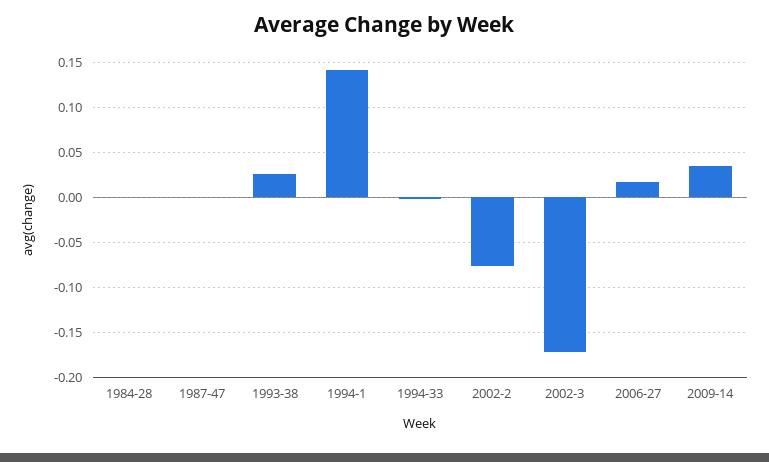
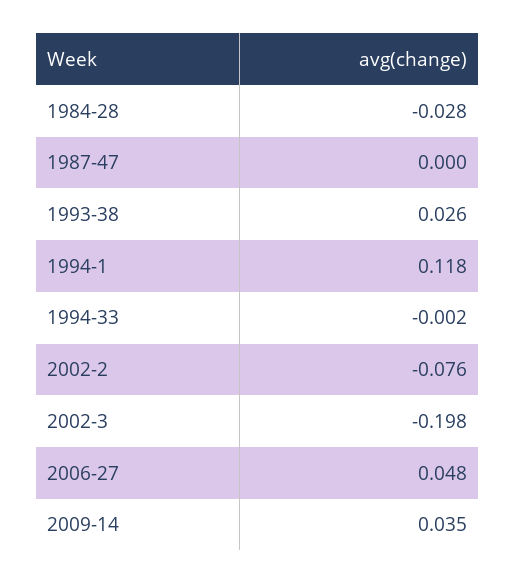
  {
-   "1984-28": 0,
+   "1984-28": -0.028,
    "1987-47": 0,
    "1993-38": 0.026,
-   "1994-1": 0.14,
+   "1994-1": 0.118,
    "1994-33": -0.002,
    "2002-2": -0.076,
-   "2002-3": -0.17,
+   "2002-3": -0.198,
-   "2006-27": 0.02,
+   "2006-27": 0.048,
    "2009-14": 0.035
  }

